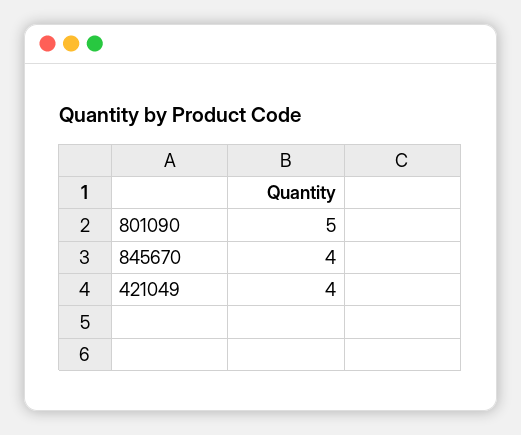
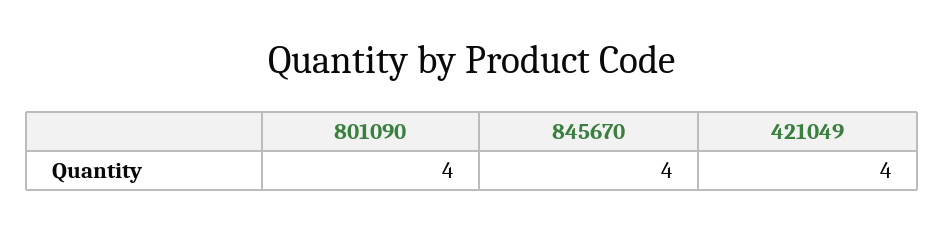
  {
-   "801090": 5,
+   "801090": 4,
    "845670": 4,
    "421049": 4
  }

